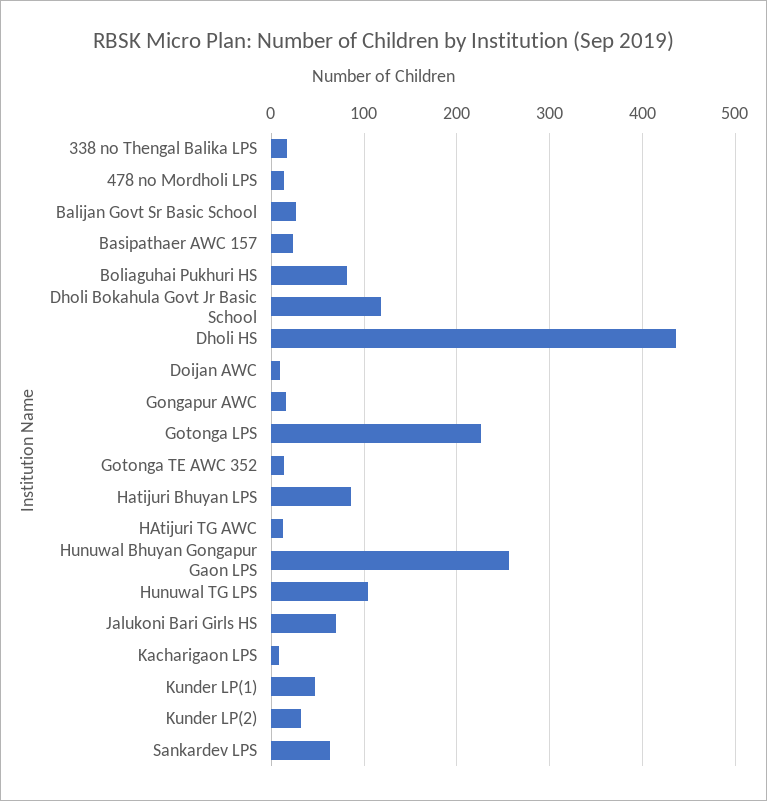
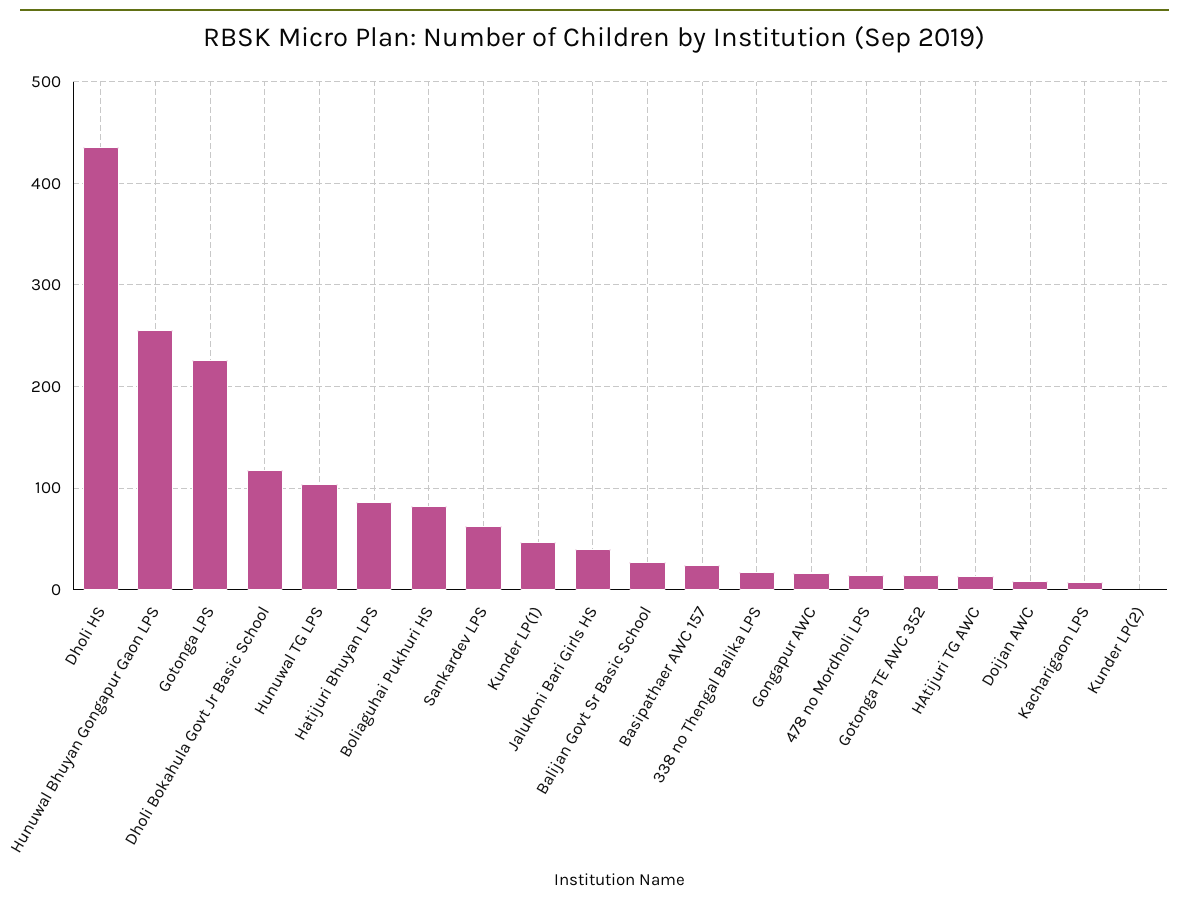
  {
    "338 no Thengal Balika LPS": 20,
    "478 no Mordholi LPS": 10,
    "Balijan Govt Sr Basic School": 30,
    "Basipathaer AWC 157": 20,
    "Boliaguhai Pukhuri HS": 80,
    "Dholi Bokahula Govt Jr Basic School": 120,
    "Dholi HS": 440,
    "Doijan AWC": 10,
    "Gongapur AWC": 20,
    "Gotonga LPS": 230,
    "Gotonga TE AWC 352": 10,
    "Hatijuri Bhuyan LPS": 90,
    "HAtijuri TG AWC": 10,
    "Hunuwal Bhuyan Gongapur Gaon LPS": 260,
    "Hunuwal TG LPS": 100,
-   "Jalukoni Bari Girls HS": 70,
+   "Jalukoni Bari Girls HS": 40,
    "Kacharigaon LPS": 10,
    "Kunder LP(1)": 50,
-   "Kunder LP(2)": 30,
+   "Kunder LP(2)": 0,
    "Sankardev LPS": 60
  }

